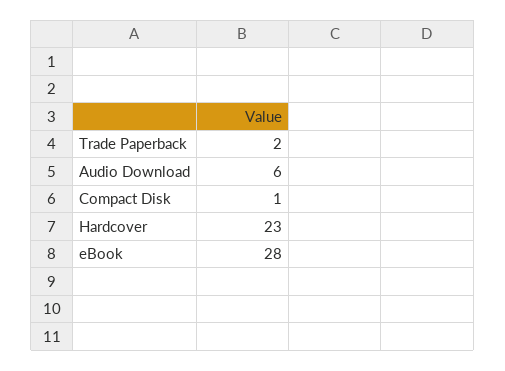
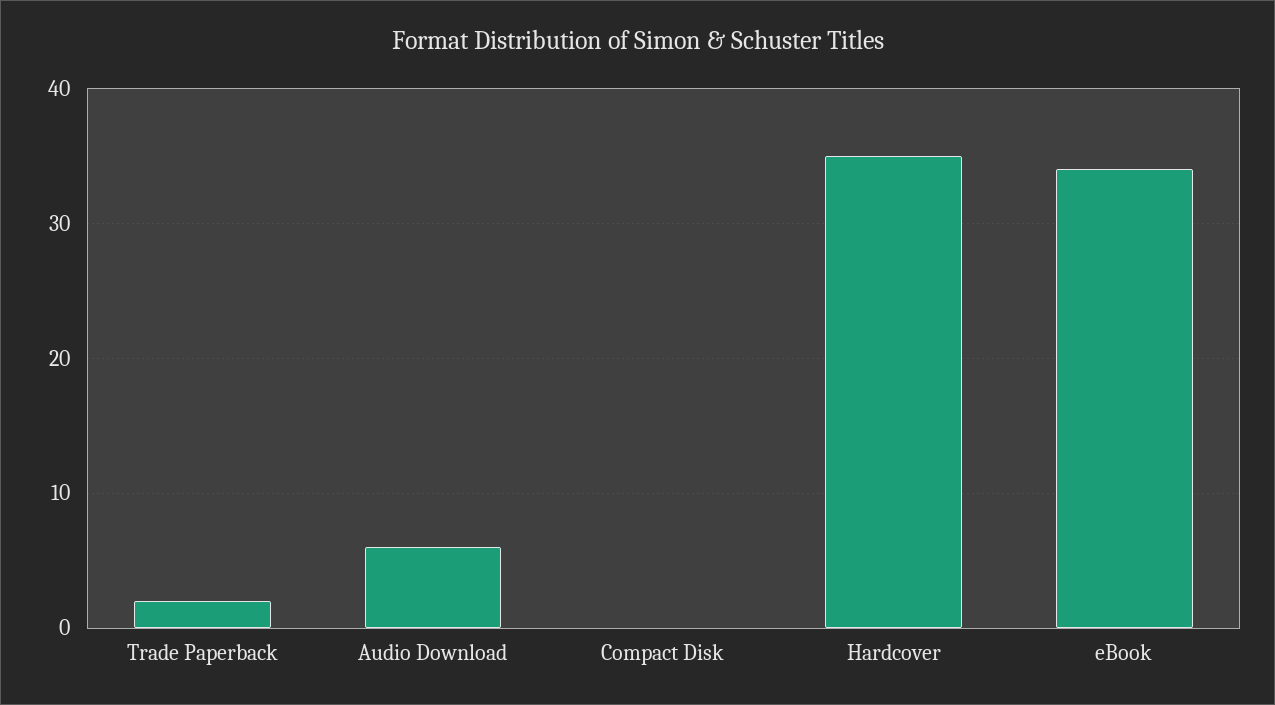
  {
    "Trade Paperback": 2,
    "Audio Download": 6,
-   "Compact Disk": 1,
+   "Compact Disk": 0,
-   "Hardcover": 23,
+   "Hardcover": 35,
-   "eBook": 28
+   "eBook": 34
  }

